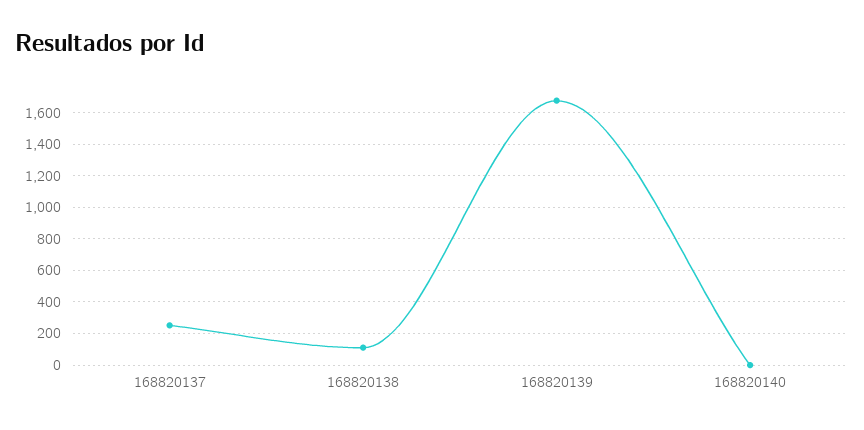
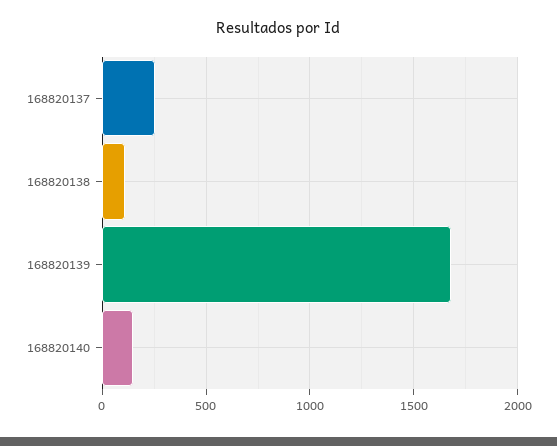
  {
    "168820137": 250,
    "168820138": 100,
    "168820139": 1700,
-   "168820140": 0
+   "168820140": 150
  }

